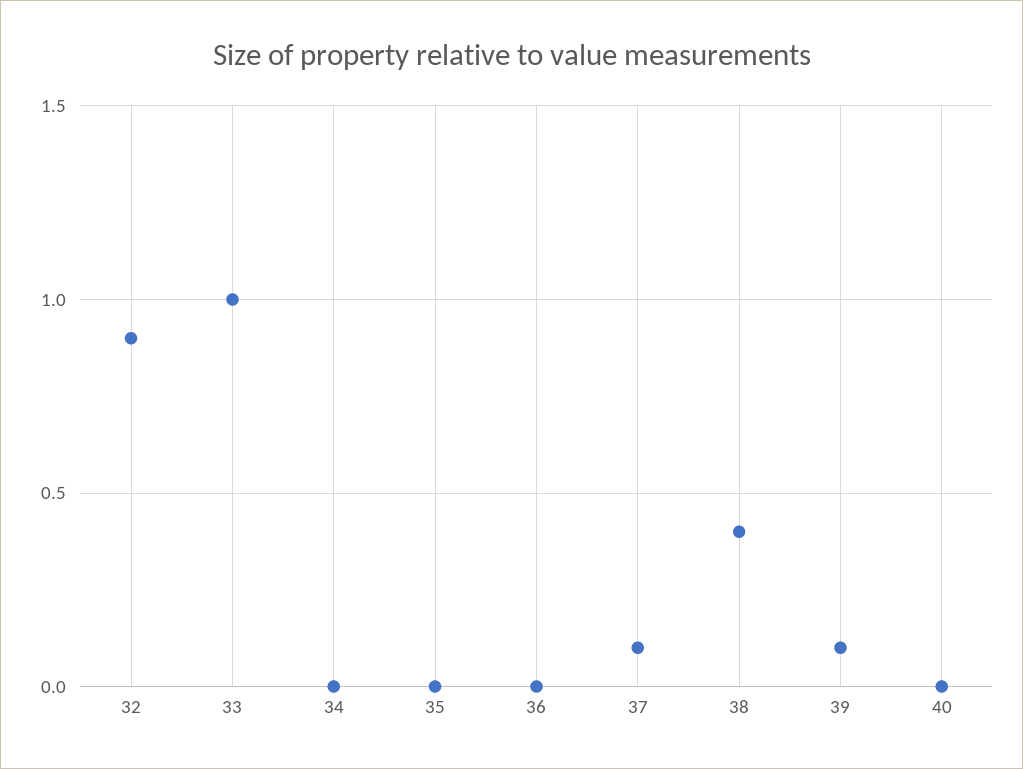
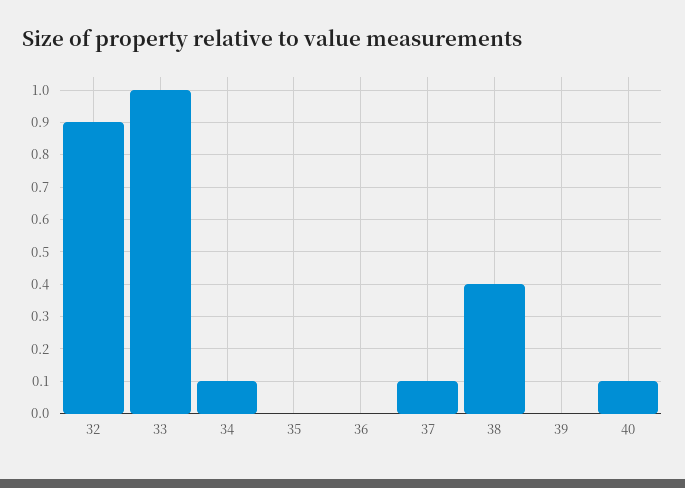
  {
    "32": 0.9,
    "33": 1,
-   "34": 0,
+   "34": 0.1,
    "35": 0,
    "36": 0,
    "37": 0.1,
    "38": 0.4,
-   "39": 0.1,
+   "39": 0,
-   "40": 0
+   "40": 0.1
  }

